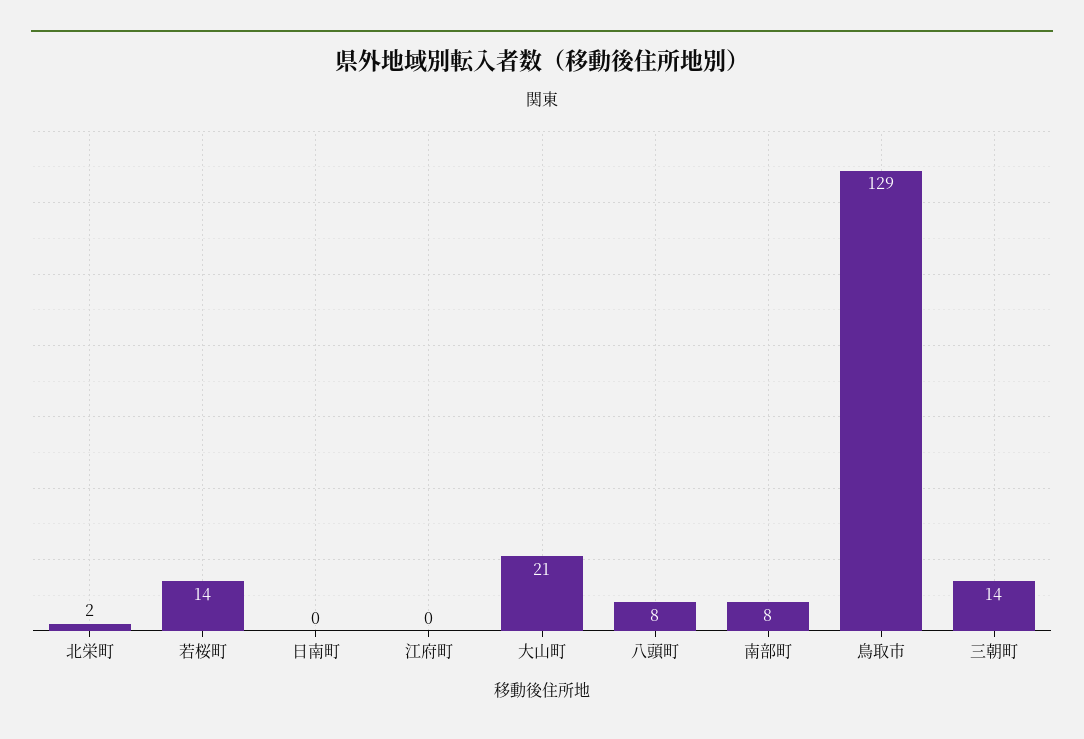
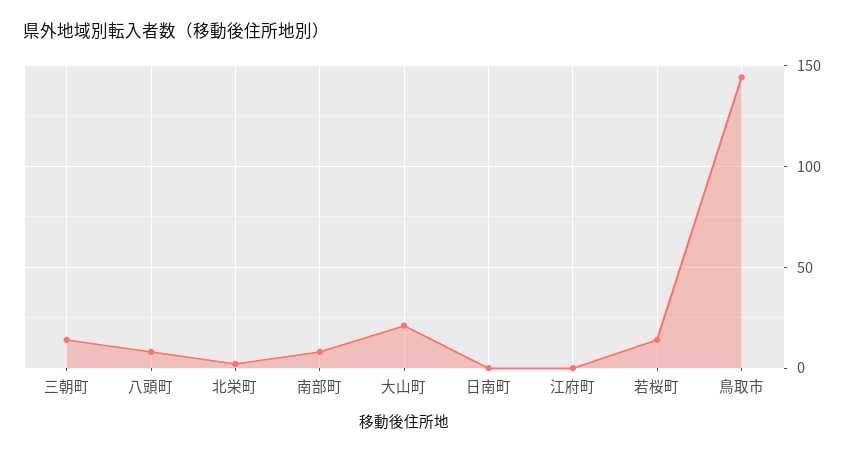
  {
    "北栄町": 2,
    "若桜町": 14,
    "日南町": 0,
    "江府町": 0,
    "大山町": 21,
    "八頭町": 8,
    "南部町": 8,
-   "鳥取市": 129,
+   "鳥取市": 145,
    "三朝町": 14
  }

